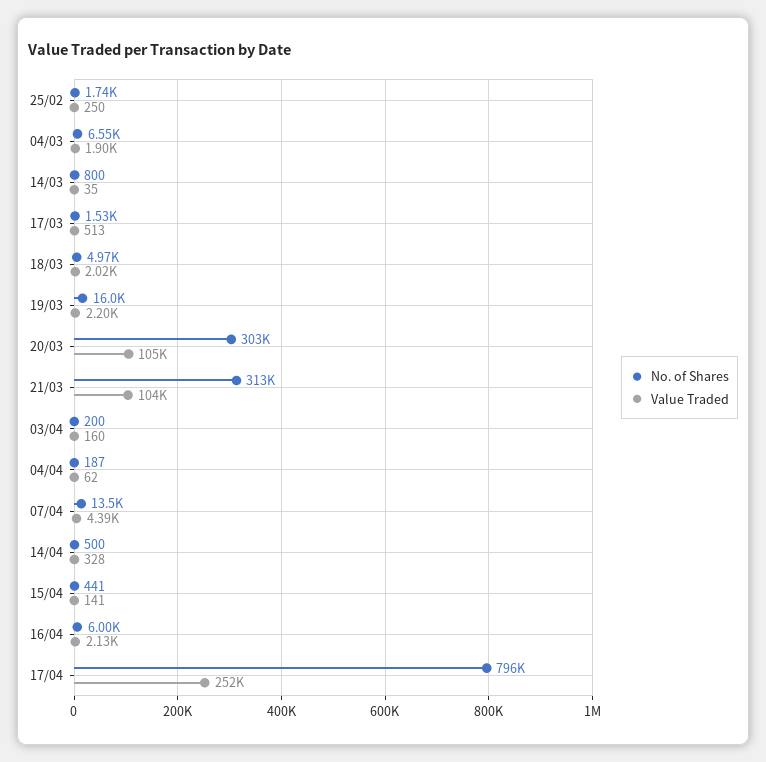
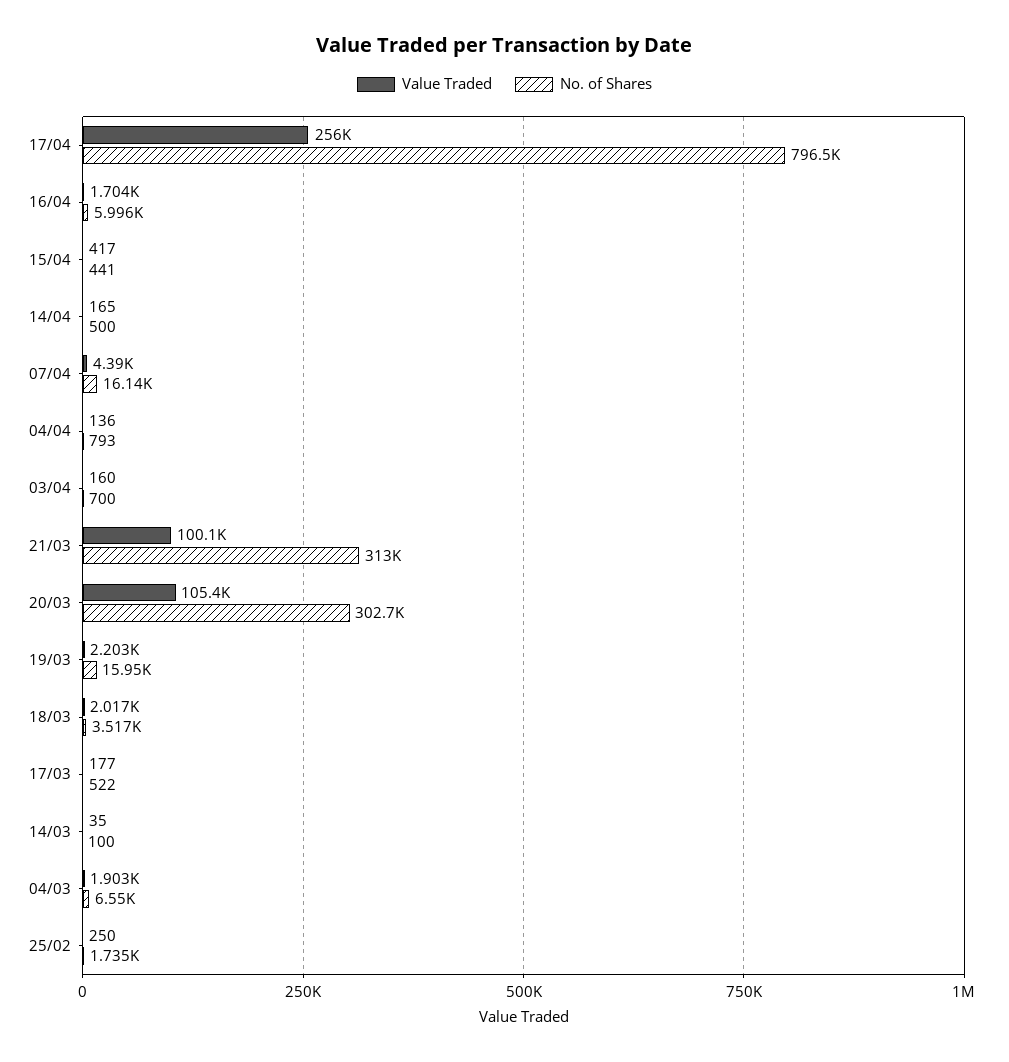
  {
    "No. of Shares": {
      "25/02": 1735,
      "04/03": 6550,
-     "14/03": 800,
+     "14/03": 100,
-     "17/03": 1530,
+     "17/03": 522,
-     "18/03": 4970,
+     "18/03": 3517,
      "19/03": 15950,
      "20/03": 302700,
      "21/03": 313000,
-     "03/04": 200,
+     "03/04": 700,
-     "04/04": 187,
+     "04/04": 793,
-     "07/04": 13500,
+     "07/04": 16140,
      "14/04": 500,
      "15/04": 441,
      "16/04": 5996,
      "17/04": 796500
    },
    "Value Traded": {
      "25/02": 250,
      "04/03": 1903,
      "14/03": 35,
-     "17/03": 513,
+     "17/03": 177,
      "18/03": 2017,
      "19/03": 2203,
      "20/03": 105400,
-     "21/03": 104000,
+     "21/03": 100100,
      "03/04": 160,
-     "04/04": 62,
+     "04/04": 136,
      "07/04": 4390,
-     "14/04": 328,
+     "14/04": 165,
-     "15/04": 141,
+     "15/04": 417,
-     "16/04": 2130,
+     "16/04": 1704,
-     "17/04": 252000
+     "17/04": 256000
    }
  }

